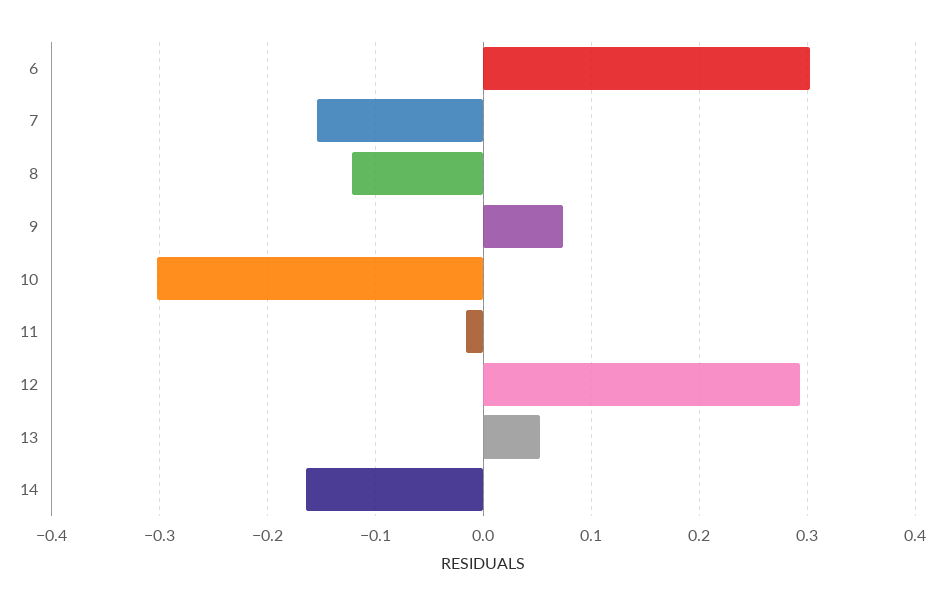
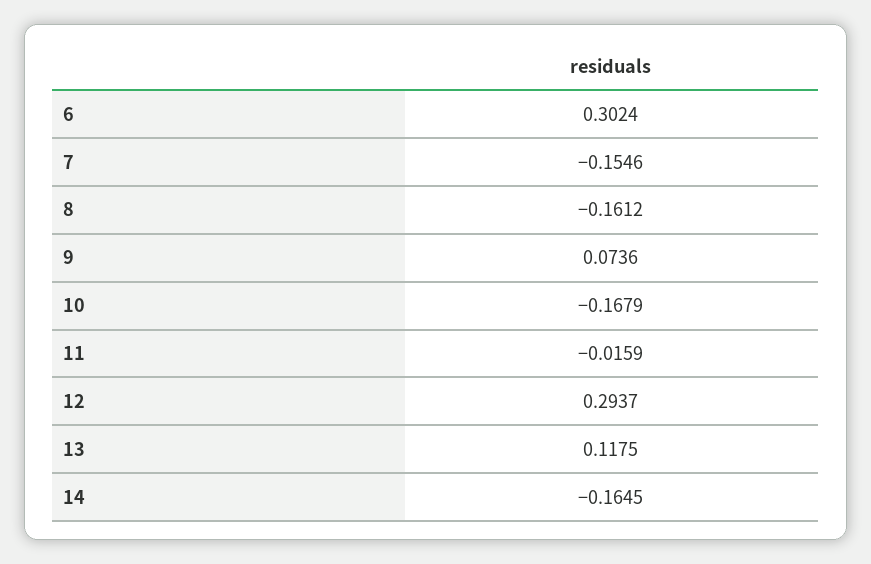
  {
    "6": 0.3024,
    "7": -0.1546,
-   "8": -0.12,
+   "8": -0.1612,
    "9": 0.0736,
-   "10": -0.3,
+   "10": -0.1679,
    "11": -0.0159,
    "12": 0.2937,
-   "13": 0.05,
+   "13": 0.1175,
    "14": -0.1645
  }

